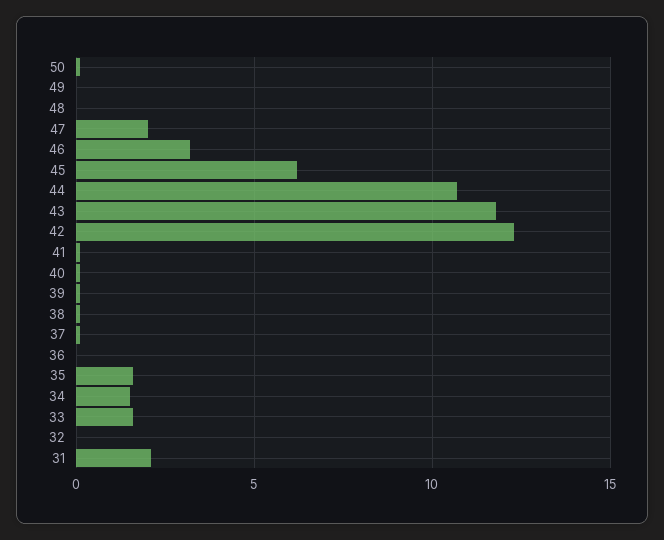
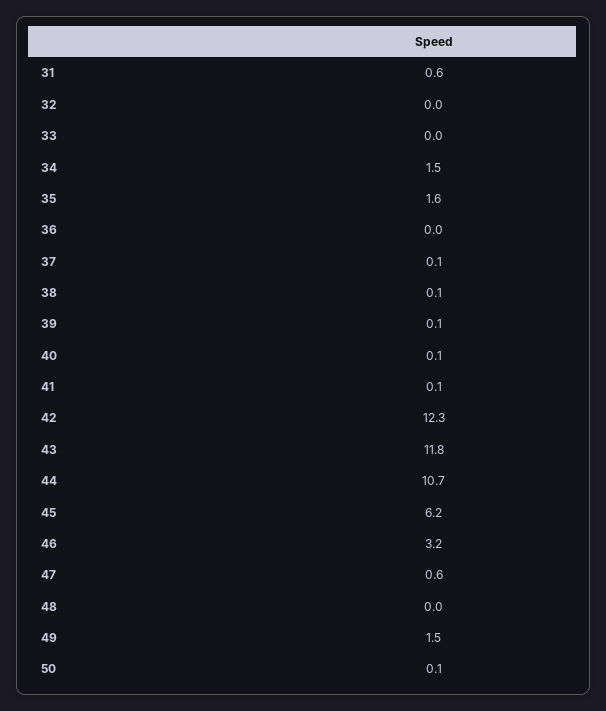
  {
    "50": 0.1,
-   "49": 0,
+   "49": 1.5,
    "48": 0,
-   "47": 2,
+   "47": 0.6,
    "46": 3.2,
    "45": 6.2,
    "44": 10.7,
    "43": 11.8,
    "42": 12.3,
    "41": 0.1,
    "40": 0.1,
    "39": 0.1,
    "38": 0.1,
    "37": 0.1,
    "36": 0,
    "35": 1.6,
    "34": 1.5,
-   "33": 1.5,
+   "33": 0,
    "32": 0,
-   "31": 2
+   "31": 0.6
  }

